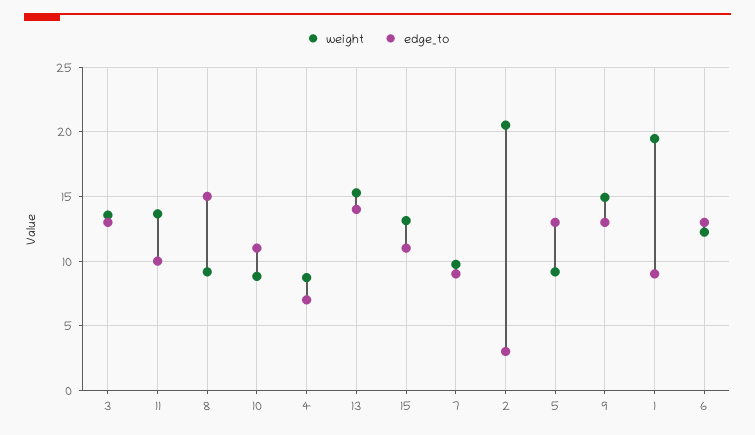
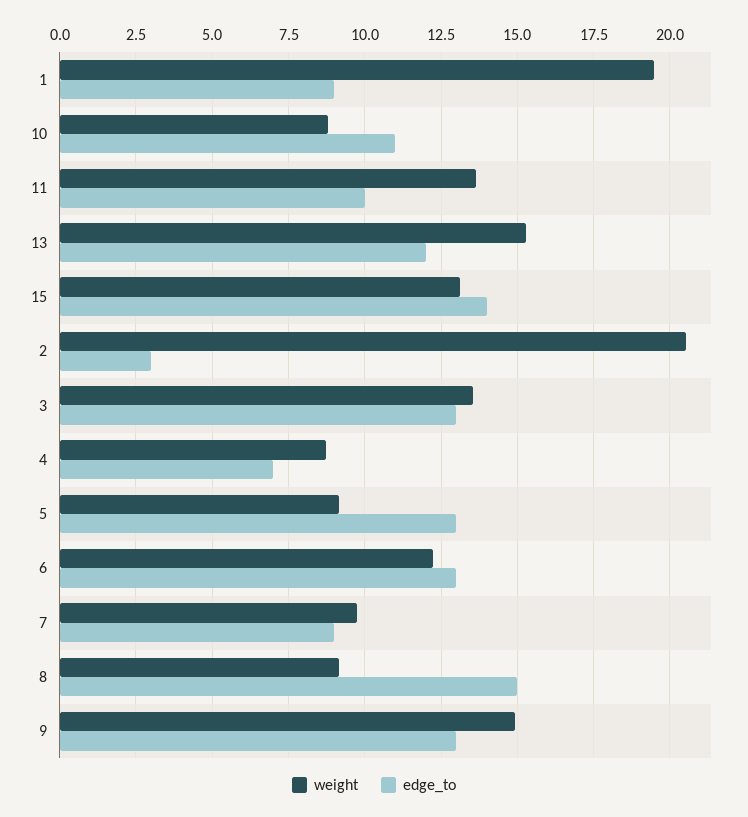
  {
    "weight": {
      "3": 13.5,
      "11": 13.75,
      "8": 9.25,
      "10": 8.75,
      "4": 8.75,
      "13": 15.25,
      "15": 13.25,
      "7": 9.75,
      "2": 20.5,
      "5": 9.25,
      "9": 15,
      "1": 19.5,
      "6": 12.25
    },
    "edge_to": {
      "3": 13,
      "11": 10,
      "8": 15,
      "10": 11,
      "4": 7,
-     "13": 14,
+     "13": 12,
-     "15": 11,
+     "15": 14,
      "7": 9,
      "2": 3,
      "5": 13,
      "9": 13,
      "1": 9,
      "6": 13
    }
  }

